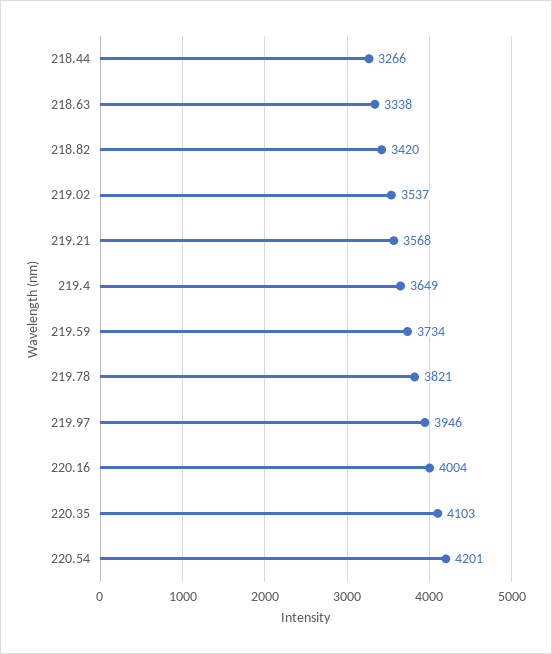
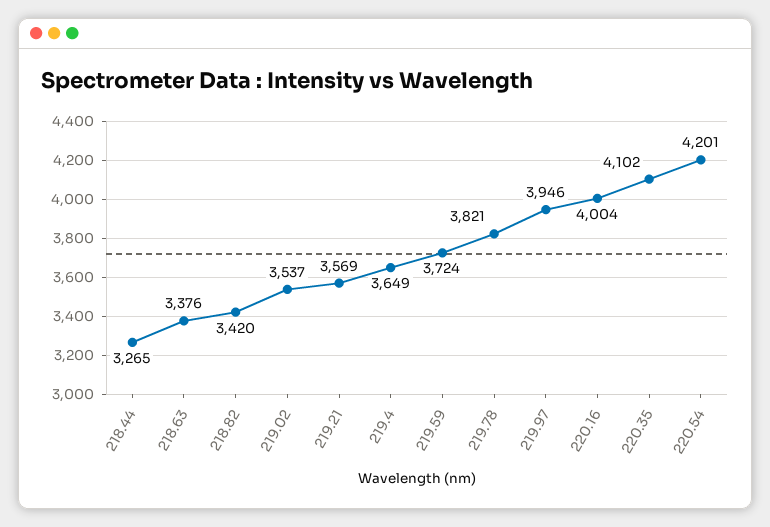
  {
-   "218.44": 3266,
+   "218.44": 3265,
-   "218.63": 3338,
+   "218.63": 3376,
    "218.82": 3420,
    "219.02": 3537,
-   "219.21": 3568,
+   "219.21": 3569,
    "219.4": 3649,
-   "219.59": 3734,
+   "219.59": 3724,
    "219.78": 3821,
    "219.97": 3946,
    "220.16": 4004,
-   "220.35": 4103,
+   "220.35": 4102,
    "220.54": 4201
  }

